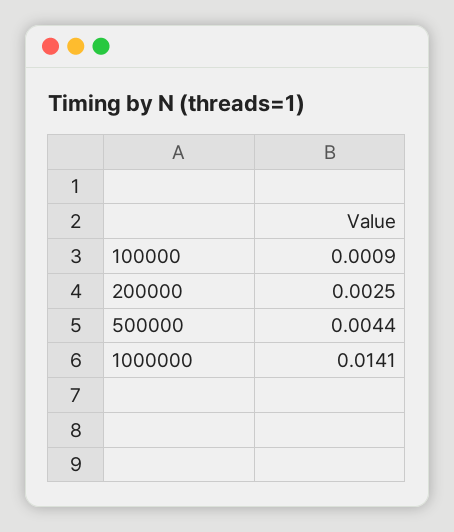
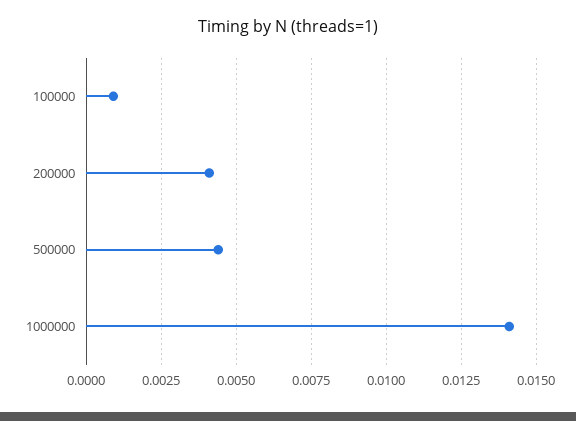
  {
    "100000": 0.0009,
-   "200000": 0.0025,
+   "200000": 0.004,
    "500000": 0.0044,
    "1000000": 0.0141
  }

